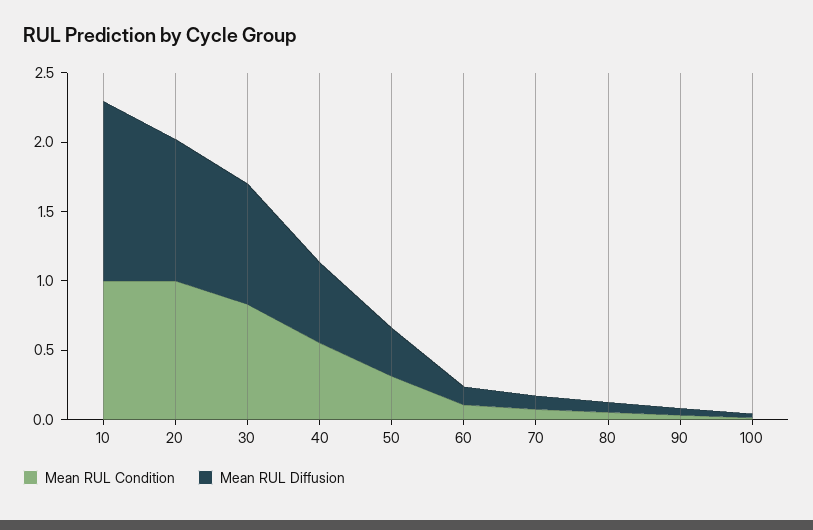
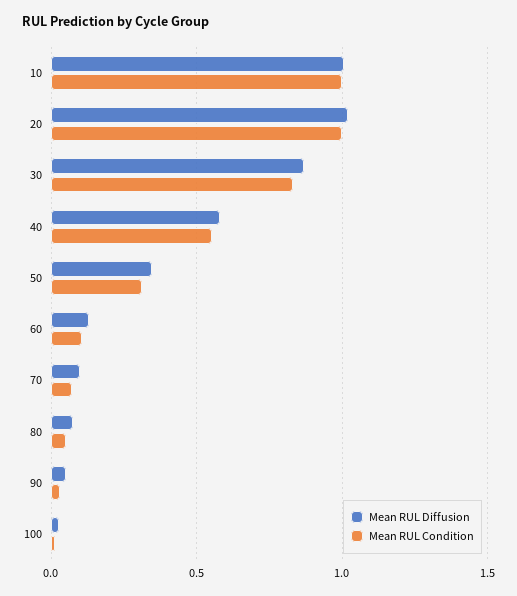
  {
    "Mean RUL Condition": {
      "10": 1,
      "20": 1,
      "30": 0.85,
      "40": 0.55,
      "50": 0.3,
      "60": 0.1,
      "70": 0.05,
      "80": 0.05,
      "90": 0.05,
      "100": 0
    },
    "Mean RUL Diffusion": {
-     "10": 1.3,
+     "10": 1,
      "20": 1,
      "30": 0.85,
      "40": 0.6,
      "50": 0.35,
      "60": 0.15,
      "70": 0.1,
      "80": 0.05,
      "90": 0.05,
      "100": 0.05
    }
  }

